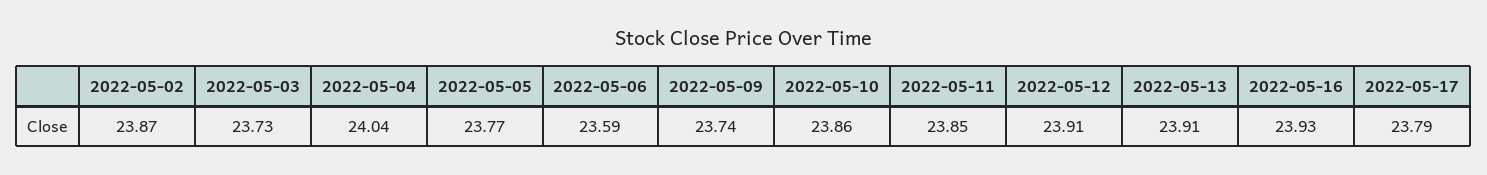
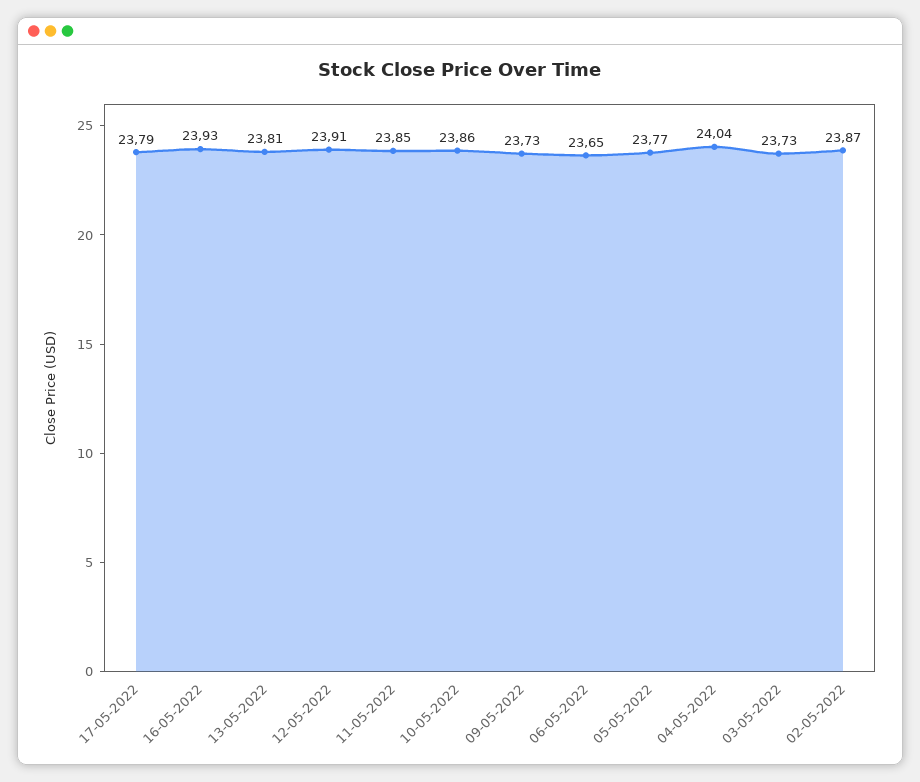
  {
    "2022-05-02": 23.87,
    "2022-05-03": 23.73,
    "2022-05-04": 24.04,
    "2022-05-05": 23.77,
-   "2022-05-06": 23.59,
+   "2022-05-06": 23.65,
-   "2022-05-09": 23.74,
+   "2022-05-09": 23.73,
    "2022-05-10": 23.86,
    "2022-05-11": 23.85,
    "2022-05-12": 23.91,
-   "2022-05-13": 23.91,
+   "2022-05-13": 23.81,
    "2022-05-16": 23.93,
    "2022-05-17": 23.79
  }

